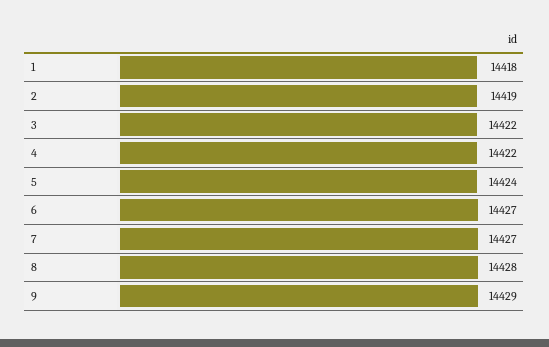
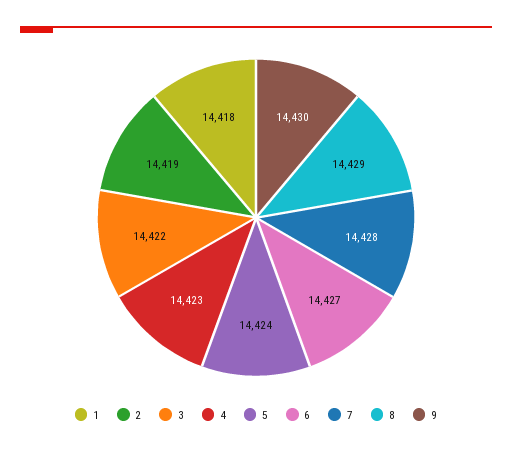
  {
    "1": 14418,
    "2": 14419,
    "3": 14422,
-   "4": 14422,
+   "4": 14423,
    "5": 14424,
    "6": 14427,
-   "7": 14427,
+   "7": 14428,
-   "8": 14428,
+   "8": 14429,
-   "9": 14429
+   "9": 14430
  }

